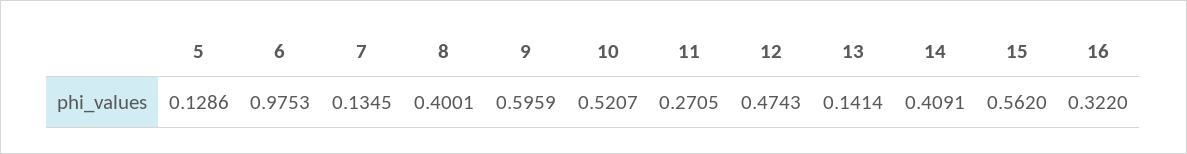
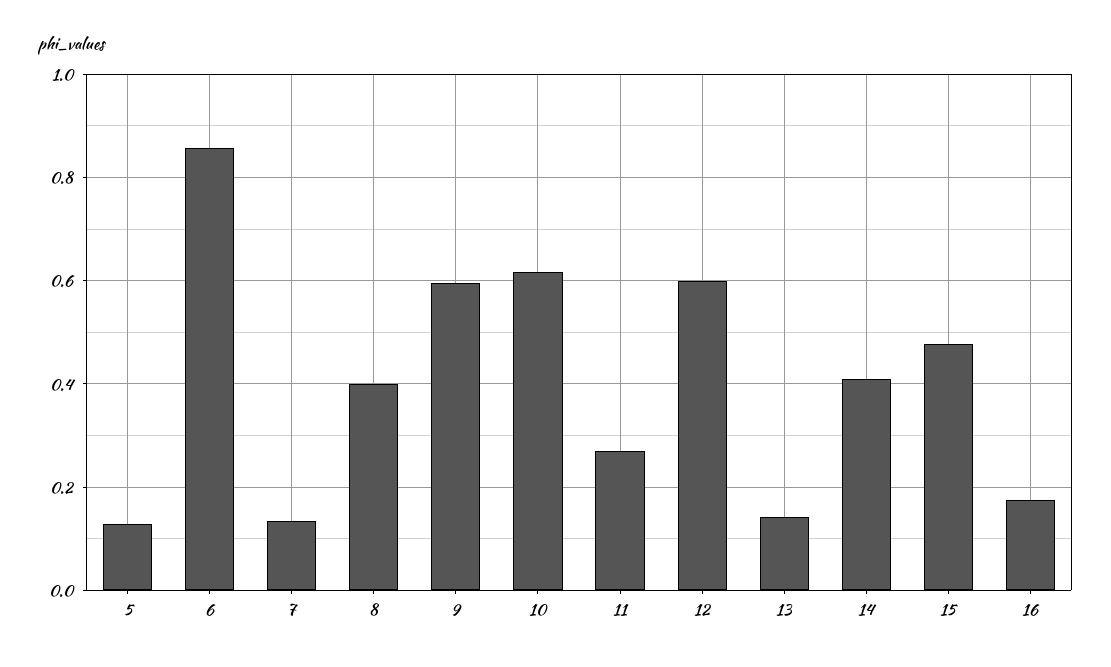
  {
    "5": 0.1286,
-   "6": 0.9753,
+   "6": 0.86,
    "7": 0.1345,
    "8": 0.4001,
    "9": 0.5959,
-   "10": 0.5207,
+   "10": 0.62,
    "11": 0.2705,
-   "12": 0.4743,
+   "12": 0.6,
    "13": 0.1414,
    "14": 0.4091,
-   "15": 0.562,
+   "15": 0.48,
-   "16": 0.322
+   "16": 0.18
  }

